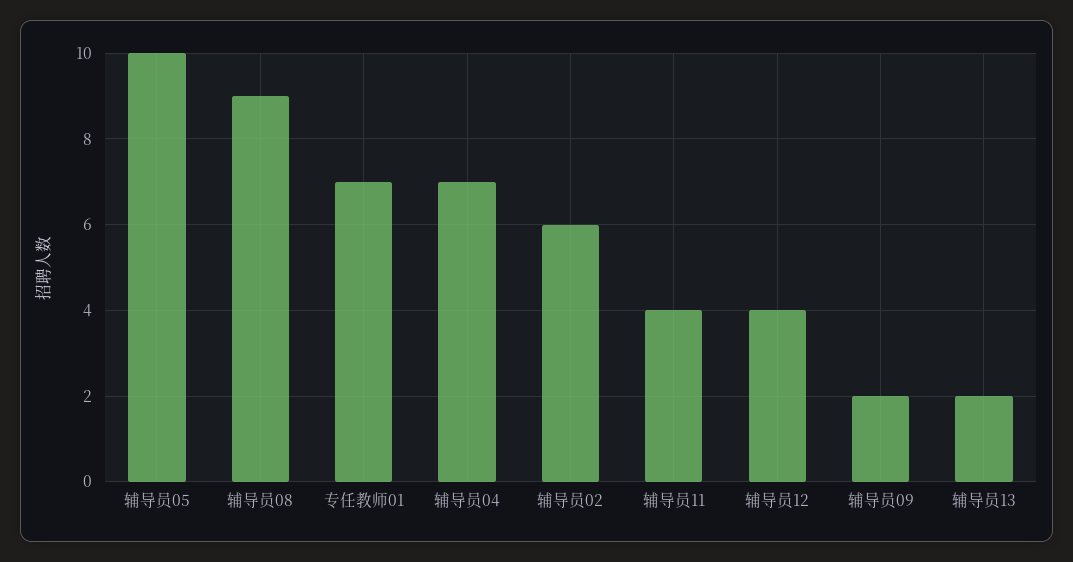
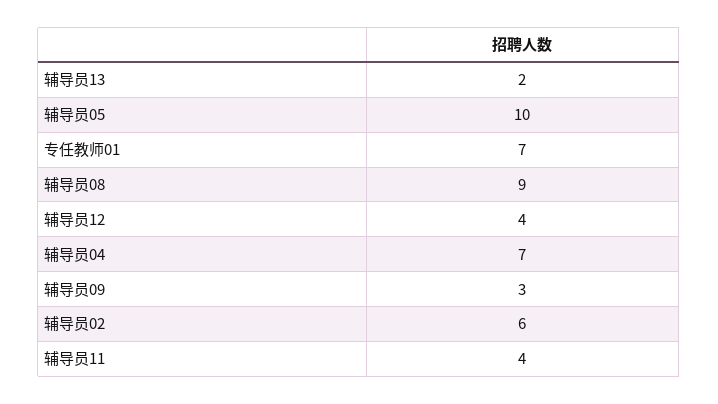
  {
    "辅导员05": 10,
    "辅导员08": 9,
    "专任教师01": 7,
    "辅导员04": 7,
    "辅导员02": 6,
    "辅导员11": 4,
    "辅导员12": 4,
-   "辅导员09": 2,
+   "辅导员09": 3,
    "辅导员13": 2
  }

